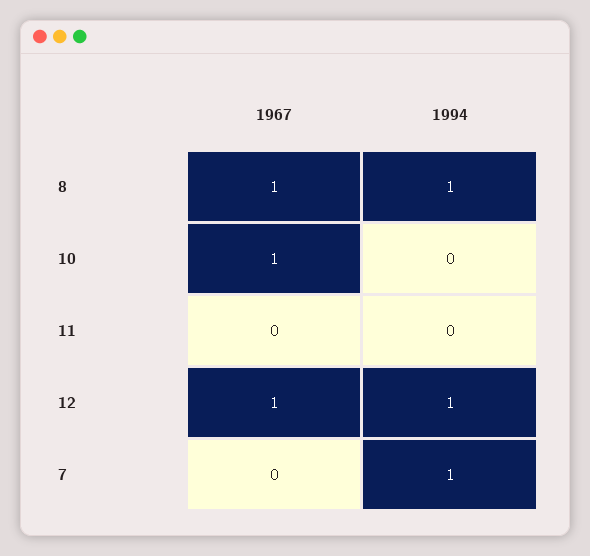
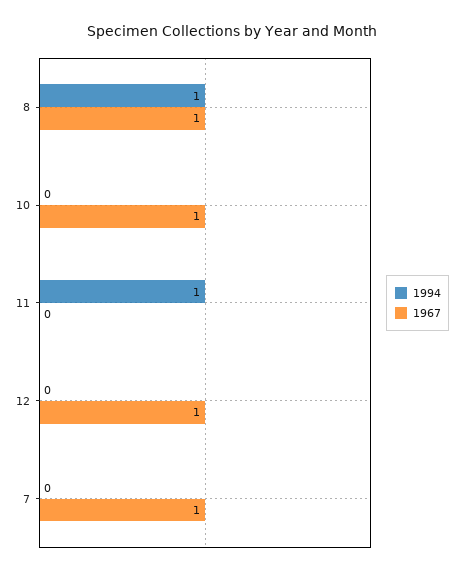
  {
    "1967": {
      "8": 1,
      "10": 1,
      "11": 0,
      "12": 1,
-     "7": 0
+     "7": 1
    },
    "1994": {
      "8": 1,
      "10": 0,
-     "11": 0,
+     "11": 1,
-     "12": 1,
+     "12": 0,
-     "7": 1
+     "7": 0
    }
  }

